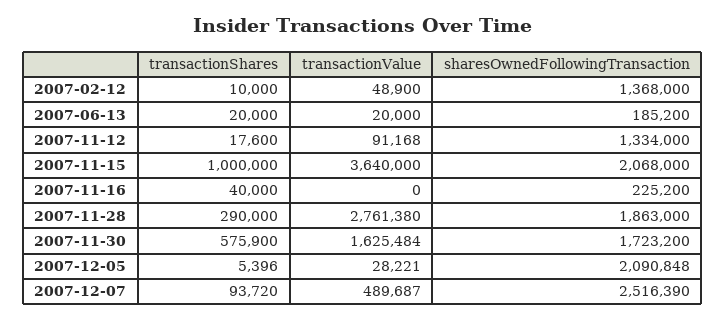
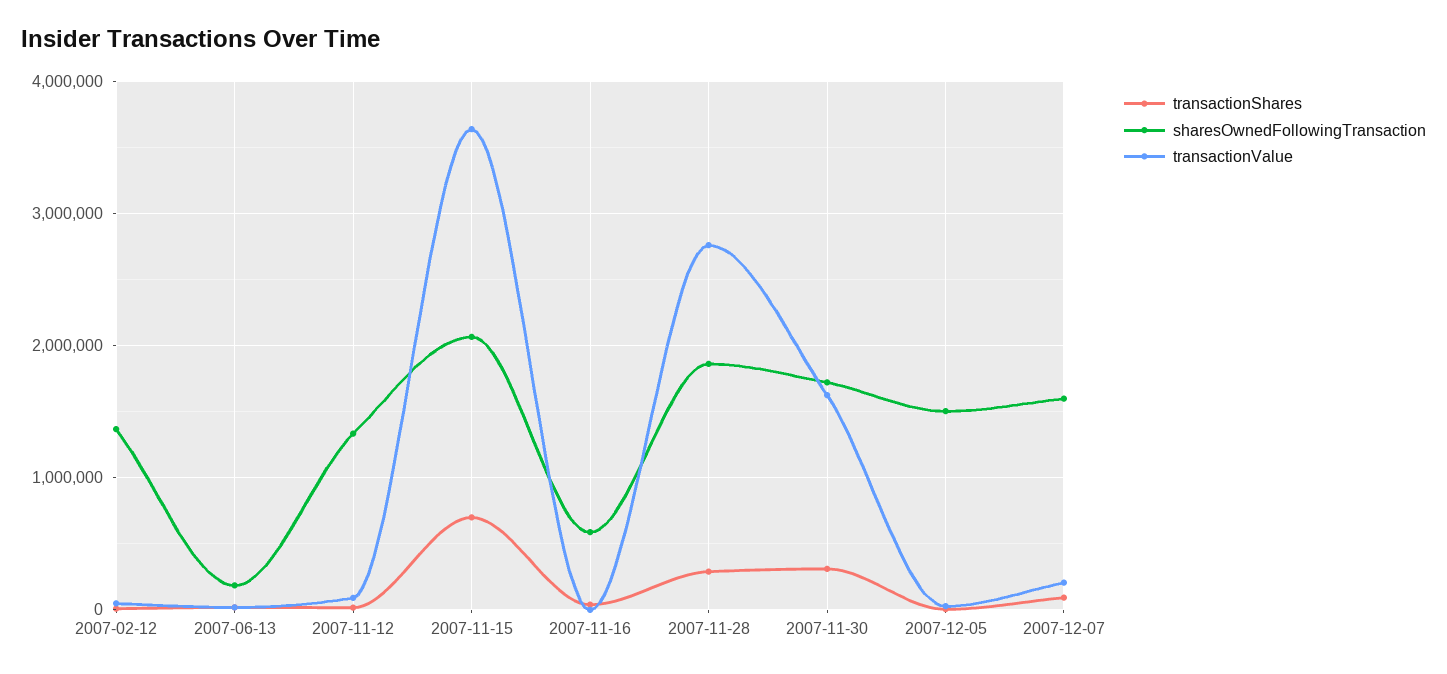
  {
    "transactionShares": {
      "2007-02-12": 10000,
      "2007-06-13": 20000,
      "2007-11-12": 17600,
-     "2007-11-15": 1000000,
+     "2007-11-15": 700000,
      "2007-11-16": 40000,
      "2007-11-28": 290000,
-     "2007-11-30": 575900,
+     "2007-11-30": 300000,
      "2007-12-05": 5396,
      "2007-12-07": 93720
    },
    "transactionValue": {
      "2007-02-12": 48900,
      "2007-06-13": 20000,
      "2007-11-12": 91168,
      "2007-11-15": 3640000,
      "2007-11-16": 0,
      "2007-11-28": 2761380,
      "2007-11-30": 1625484,
      "2007-12-05": 28221,
-     "2007-12-07": 489687
+     "2007-12-07": 200000
    },
    "sharesOwnedFollowingTransaction": {
      "2007-02-12": 1368000,
      "2007-06-13": 185200,
      "2007-11-12": 1334000,
      "2007-11-15": 2068000,
-     "2007-11-16": 225200,
+     "2007-11-16": 600000,
      "2007-11-28": 1863000,
      "2007-11-30": 1723200,
-     "2007-12-05": 2090848,
+     "2007-12-05": 1500000,
-     "2007-12-07": 2516390
+     "2007-12-07": 1600000
    }
  }

